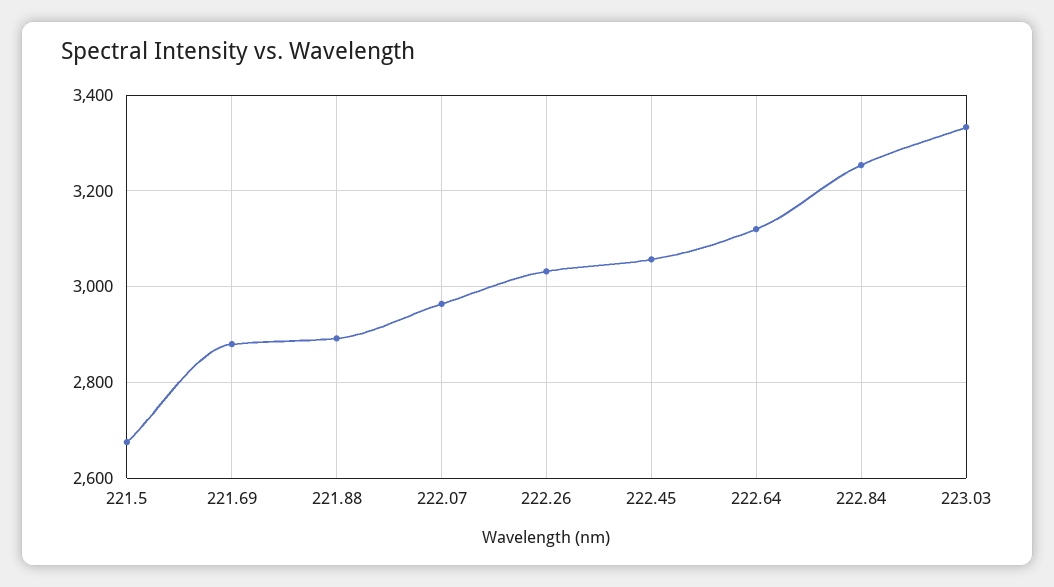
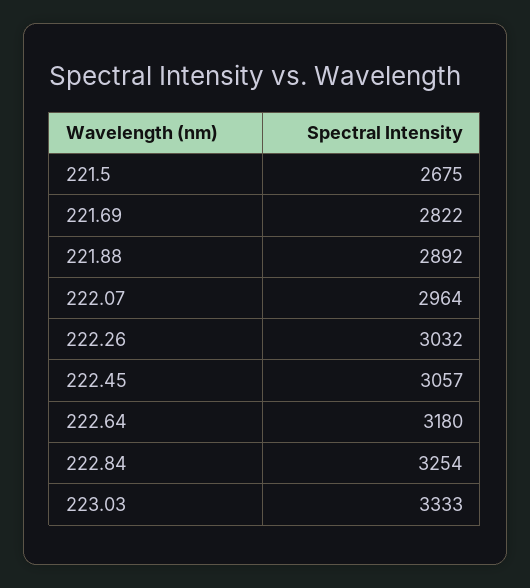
  {
    "221.5": 2675,
-   "221.69": 2880,
+   "221.69": 2822,
    "221.88": 2892,
    "222.07": 2964,
    "222.26": 3032,
    "222.45": 3057,
-   "222.64": 3120,
+   "222.64": 3180,
    "222.84": 3254,
    "223.03": 3333
  }

